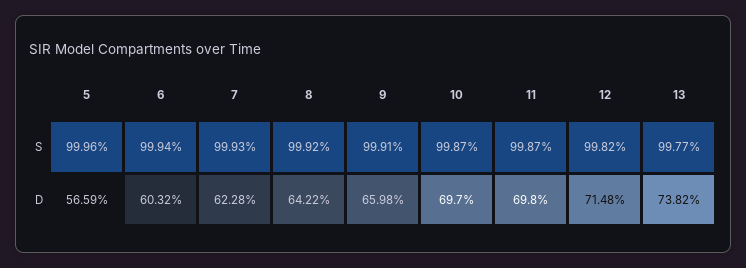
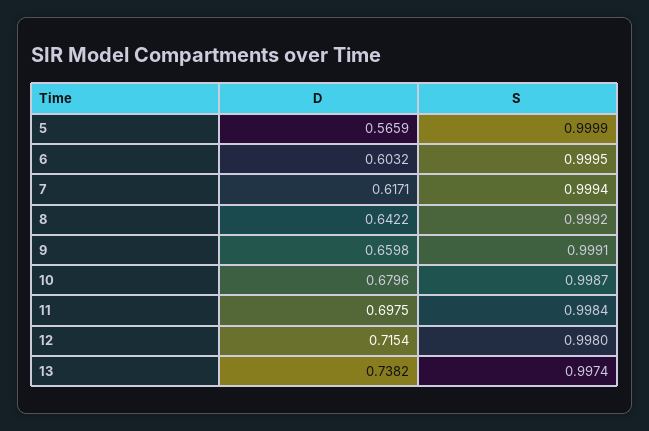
  {
    "5": {
-     "S": 0.9996,
+     "S": 0.9999,
      "D": 0.5659
    },
    "6": {
-     "S": 0.9994,
+     "S": 0.9995,
      "D": 0.6032
    },
    "7": {
-     "S": 0.9993,
+     "S": 0.9994,
-     "D": 0.6228
+     "D": 0.6171
    },
    "8": {
      "S": 0.9992,
      "D": 0.6422
    },
    "9": {
      "S": 0.9991,
      "D": 0.6598
    },
    "10": {
      "S": 0.9987,
-     "D": 0.697
+     "D": 0.6796
    },
    "11": {
-     "S": 0.9987,
+     "S": 0.9984,
-     "D": 0.698
+     "D": 0.6975
    },
    "12": {
-     "S": 0.9982,
+     "S": 0.998,
-     "D": 0.7148
+     "D": 0.7154
    },
    "13": {
-     "S": 0.9977,
+     "S": 0.9974,
      "D": 0.7382
    }
  }

